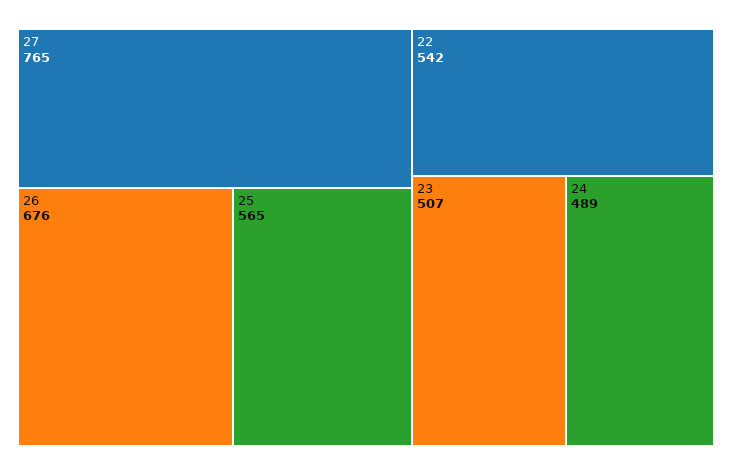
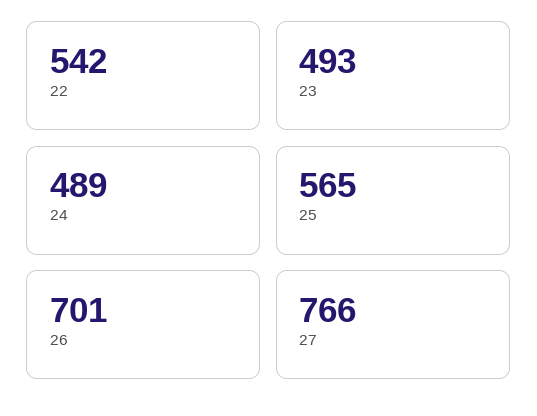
  {
-   "27": 765,
+   "27": 766,
-   "26": 676,
+   "26": 701,
    "25": 565,
    "22": 542,
-   "23": 507,
+   "23": 493,
    "24": 489
  }

